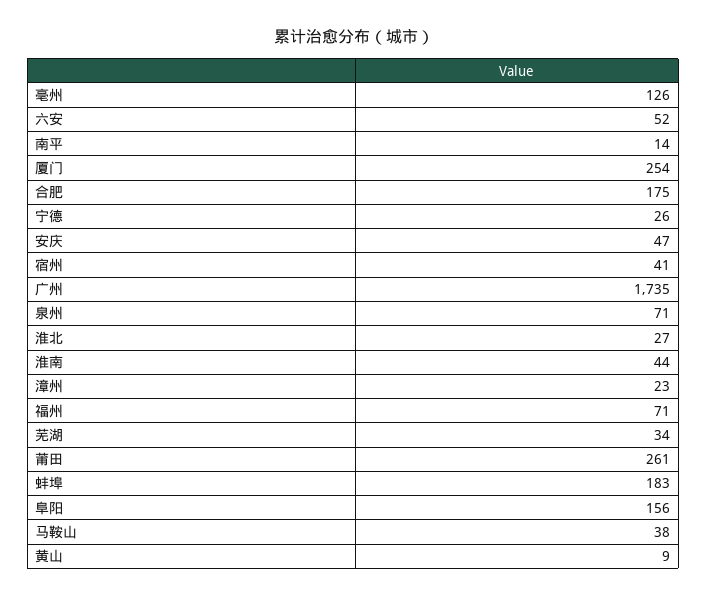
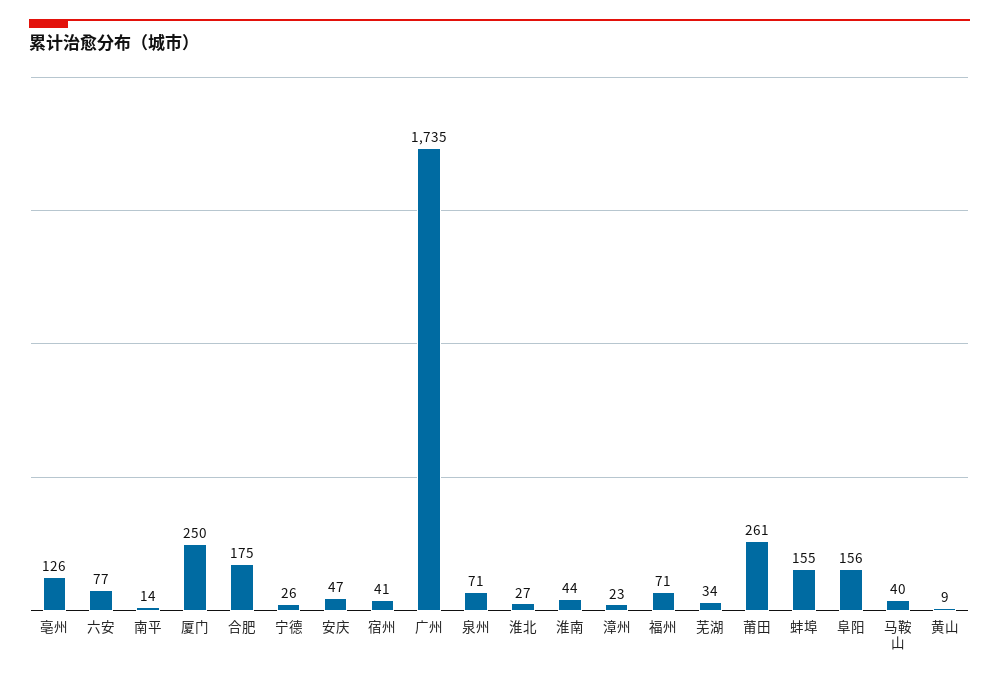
  {
    "亳州": 126,
-   "六安": 52,
+   "六安": 77,
    "南平": 14,
-   "厦门": 254,
+   "厦门": 250,
    "合肥": 175,
    "宁德": 26,
    "安庆": 47,
    "宿州": 41,
    "广州": 1735,
    "泉州": 71,
    "淮北": 27,
    "淮南": 44,
    "漳州": 23,
    "福州": 71,
    "芜湖": 34,
    "莆田": 261,
-   "蚌埠": 183,
+   "蚌埠": 155,
    "阜阳": 156,
-   "马鞍山": 38,
+   "马鞍山": 40,
    "黄山": 9
  }

